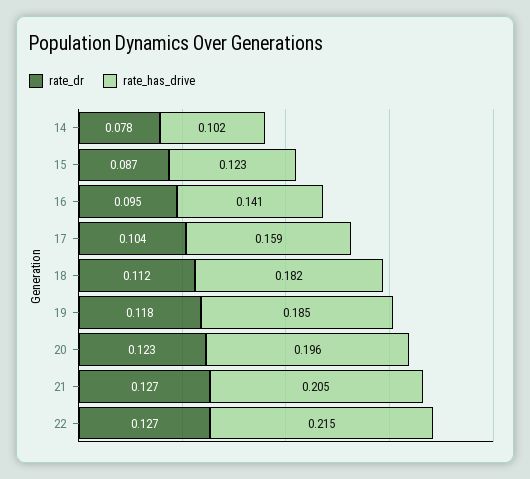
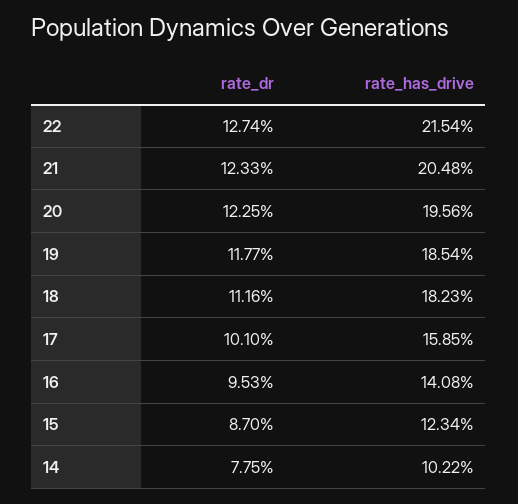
  {
    "rate_dr": {
      "14": 0.0775,
      "15": 0.087,
      "16": 0.0953,
-     "17": 0.104,
+     "17": 0.101,
      "18": 0.1116,
      "19": 0.1177,
      "20": 0.1225,
-     "21": 0.127,
+     "21": 0.1233,
      "22": 0.1274
    },
    "rate_has_drive": {
      "14": 0.1022,
      "15": 0.1234,
      "16": 0.1408,
      "17": 0.1585,
      "18": 0.1823,
      "19": 0.1854,
      "20": 0.1956,
      "21": 0.2048,
      "22": 0.2154
    }
  }

